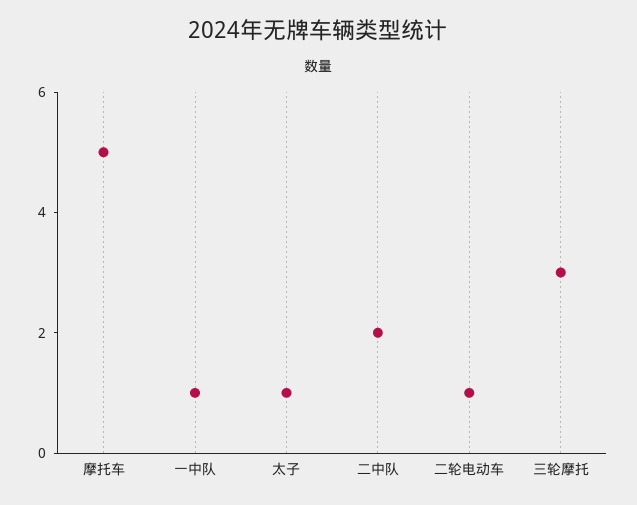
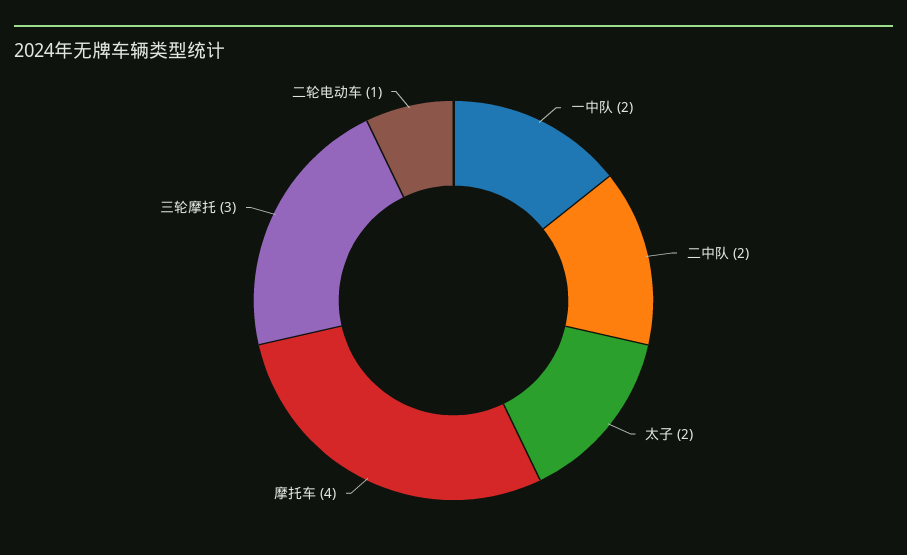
  {
-   "摩托车": 5,
+   "摩托车": 4,
-   "一中队": 1,
+   "一中队": 2,
-   "太子": 1,
+   "太子": 2,
    "二中队": 2,
    "二轮电动车": 1,
    "三轮摩托": 3
  }

